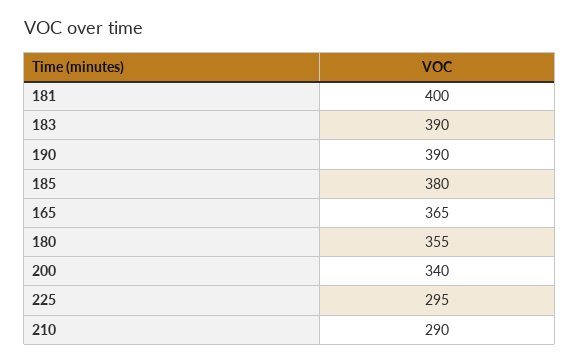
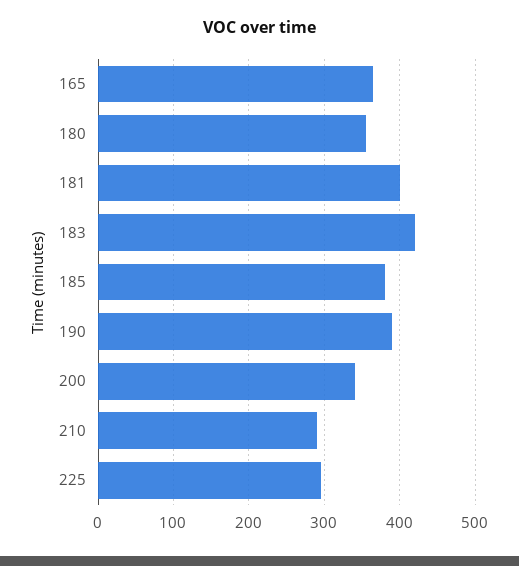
  {
    "181": 400,
-   "183": 390,
+   "183": 420,
    "190": 390,
    "185": 380,
    "165": 365,
    "180": 355,
    "200": 340,
    "225": 295,
    "210": 290
  }

